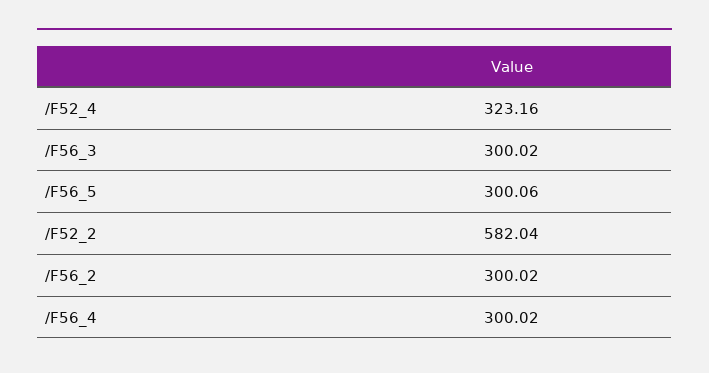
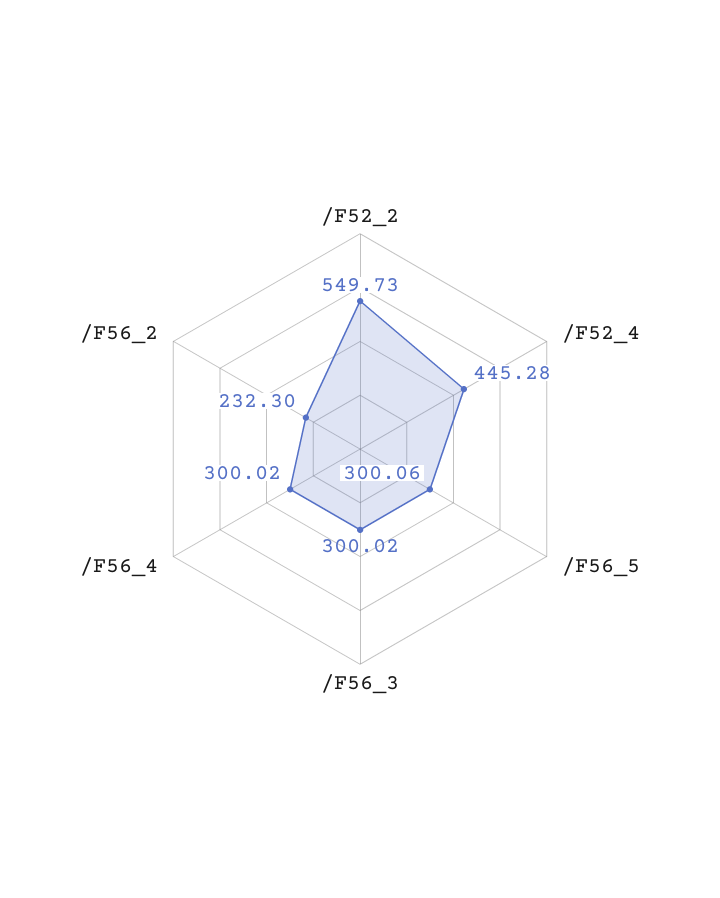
  {
-   "/F52_4": 323.16,
+   "/F52_4": 445.28,
    "/F56_3": 300.02,
    "/F56_5": 300.06,
-   "/F52_2": 582.04,
+   "/F52_2": 549.73,
-   "/F56_2": 300.02,
+   "/F56_2": 232.3,
    "/F56_4": 300.02
  }

